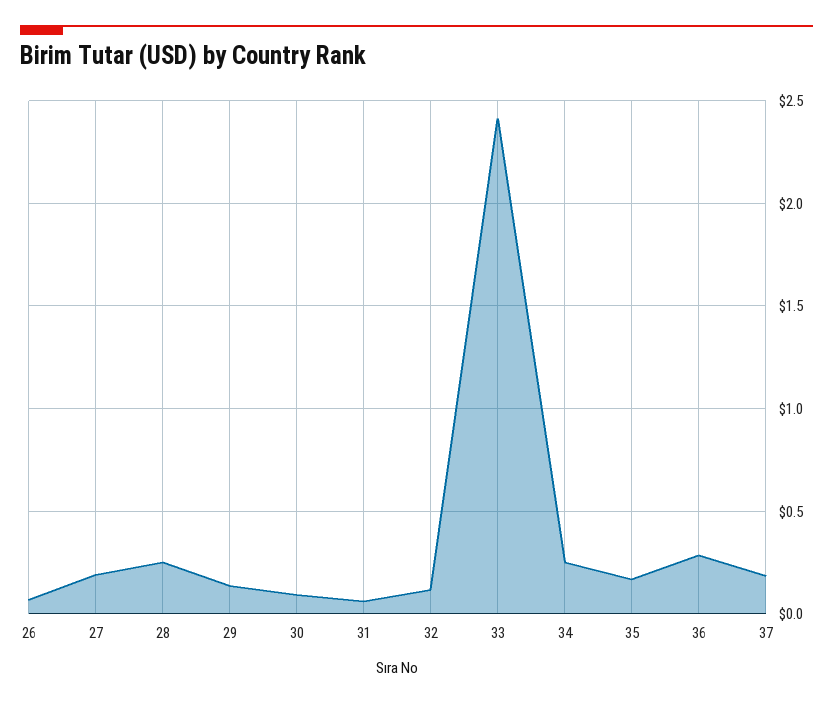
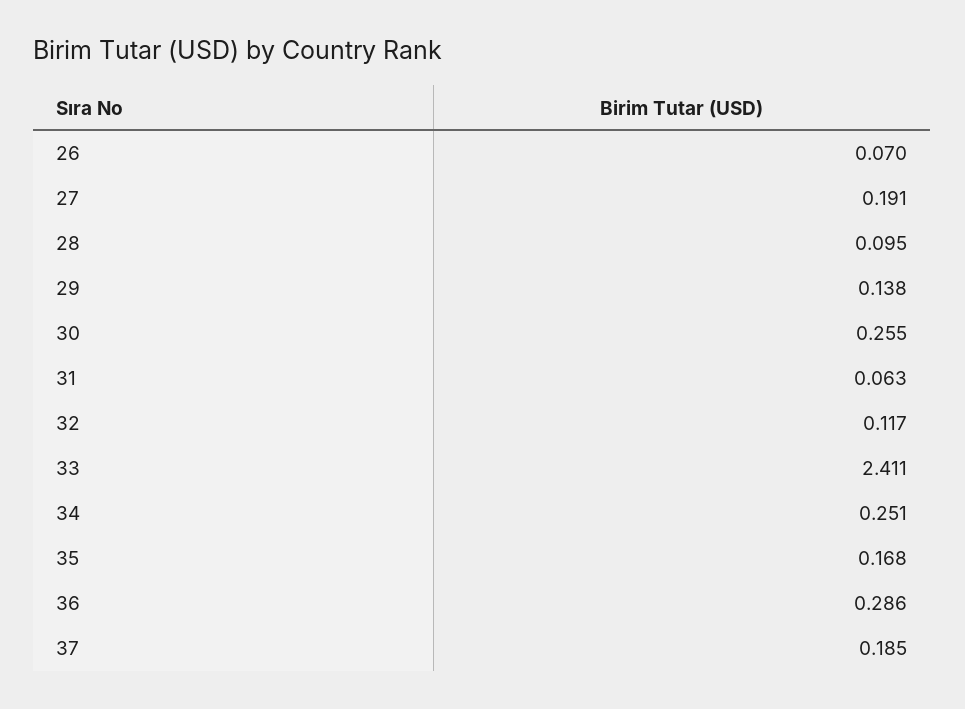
  {
    "26": 0.07,
    "27": 0.191,
-   "28": 0.25,
+   "28": 0.095,
    "29": 0.138,
-   "30": 0.1,
+   "30": 0.255,
    "31": 0.063,
    "32": 0.117,
    "33": 2.411,
    "34": 0.251,
    "35": 0.168,
    "36": 0.286,
    "37": 0.185
  }

